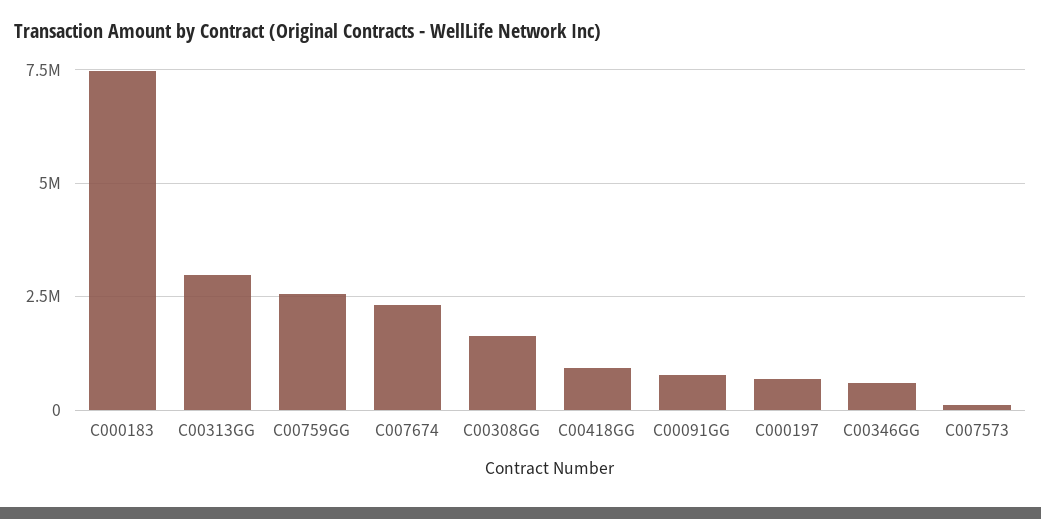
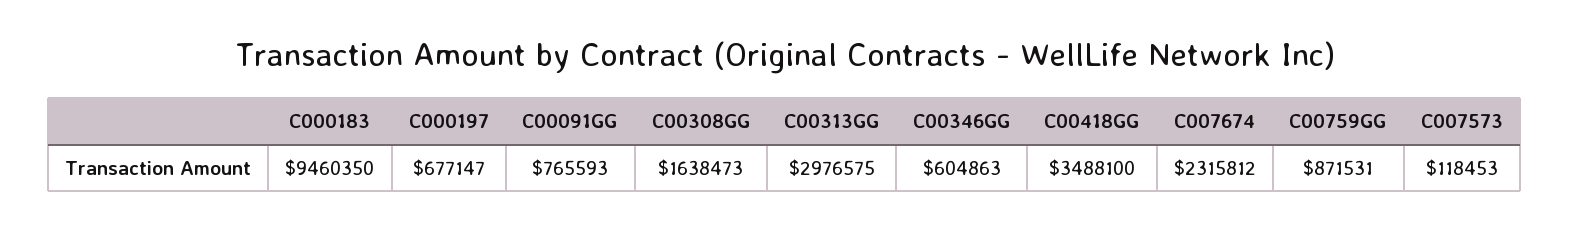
  {
-   "C000183": 7500000,
+   "C000183": 9460350,
    "C00313GG": 2976575,
-   "C00759GG": 2500000,
+   "C00759GG": 871531,
    "C007674": 2315812,
    "C00308GG": 1638473,
-   "C00418GG": 1000000,
+   "C00418GG": 3488100,
    "C00091GG": 765593,
    "C000197": 677147,
    "C00346GG": 604863,
    "C007573": 118453
  }

